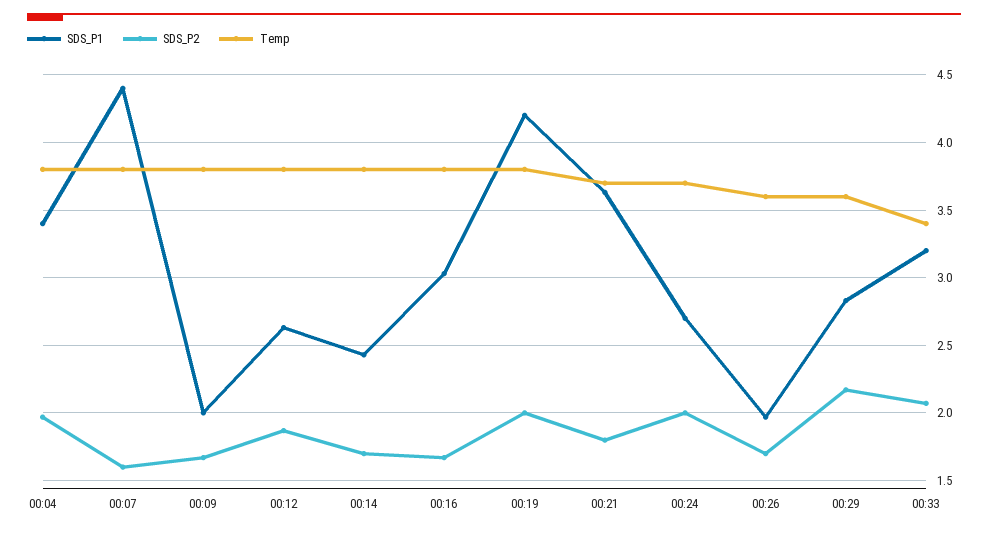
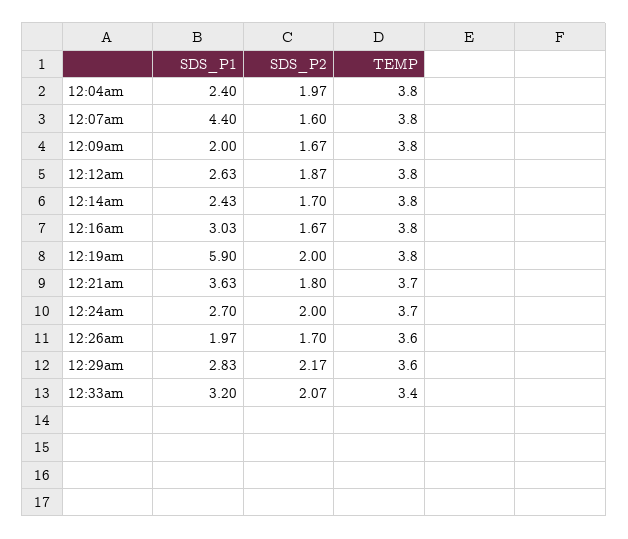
  {
    "SDS_P1": {
-     "00:04": 3.4,
+     "00:04": 2.4,
      "00:07": 4.4,
      "00:09": 2,
      "00:12": 2.63,
      "00:14": 2.43,
      "00:16": 3.03,
-     "00:19": 4.2,
+     "00:19": 5.9,
      "00:21": 3.63,
      "00:24": 2.7,
      "00:26": 1.97,
      "00:29": 2.83,
      "00:33": 3.2
    },
    "SDS_P2": {
      "00:04": 1.97,
      "00:07": 1.6,
      "00:09": 1.67,
      "00:12": 1.87,
      "00:14": 1.7,
      "00:16": 1.67,
      "00:19": 2,
      "00:21": 1.8,
      "00:24": 2,
      "00:26": 1.7,
      "00:29": 2.17,
      "00:33": 2.07
    },
    "Temp": {
      "00:04": 3.8,
      "00:07": 3.8,
      "00:09": 3.8,
      "00:12": 3.8,
      "00:14": 3.8,
      "00:16": 3.8,
      "00:19": 3.8,
      "00:21": 3.7,
      "00:24": 3.7,
      "00:26": 3.6,
      "00:29": 3.6,
      "00:33": 3.4
    }
  }

